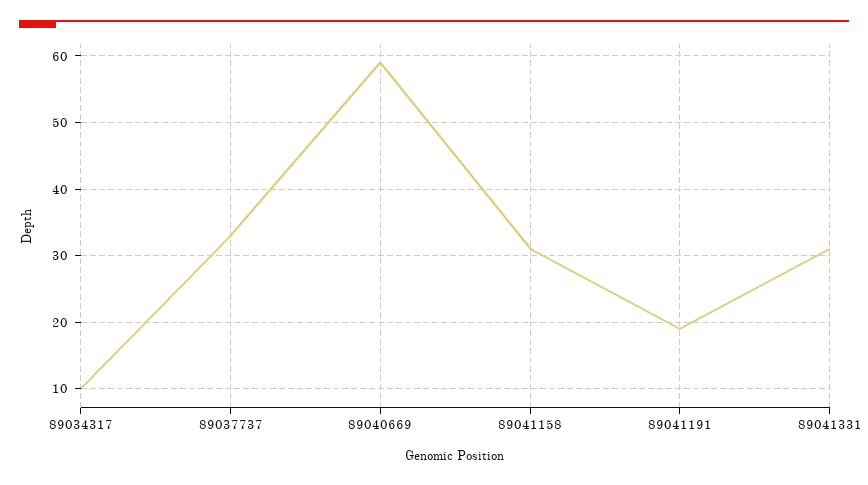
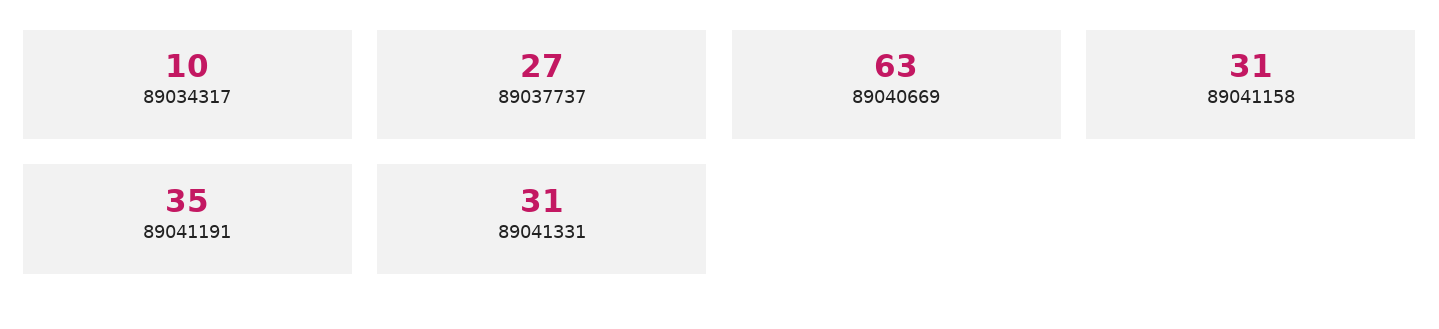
  {
    "89034317": 10,
-   "89037737": 33,
+   "89037737": 27,
-   "89040669": 59,
+   "89040669": 63,
    "89041158": 31,
-   "89041191": 19,
+   "89041191": 35,
    "89041331": 31
  }

